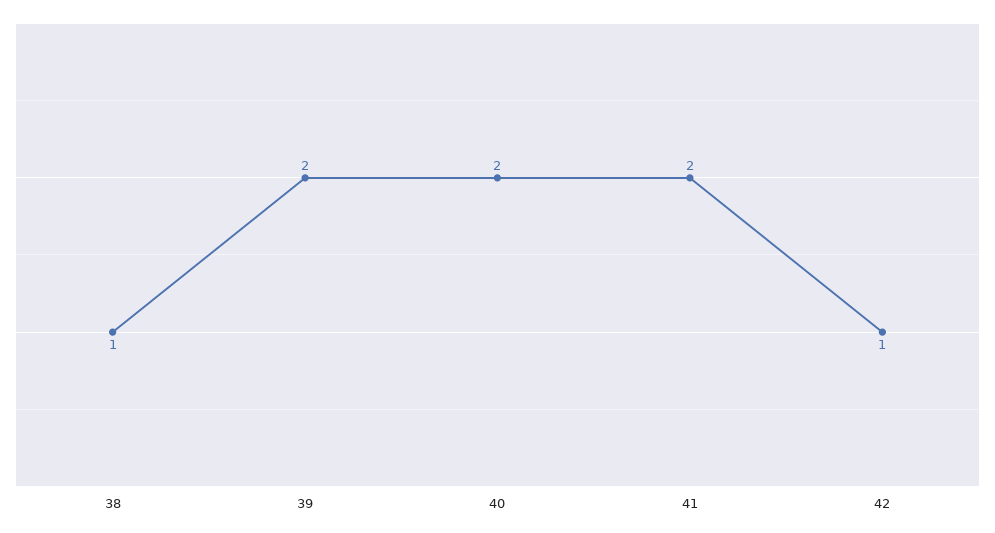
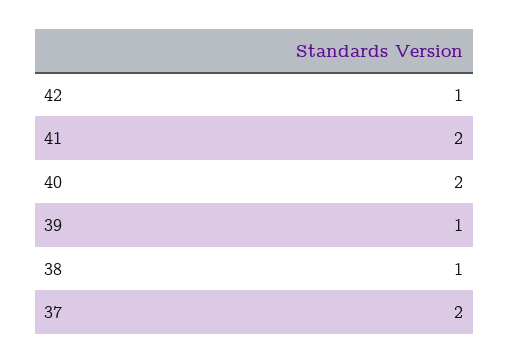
  {
    "38": 1,
-   "39": 2,
+   "39": 1,
    "40": 2,
    "41": 2,
-   "42": 1
+   "42": 1,
+   "37": 2
  }

